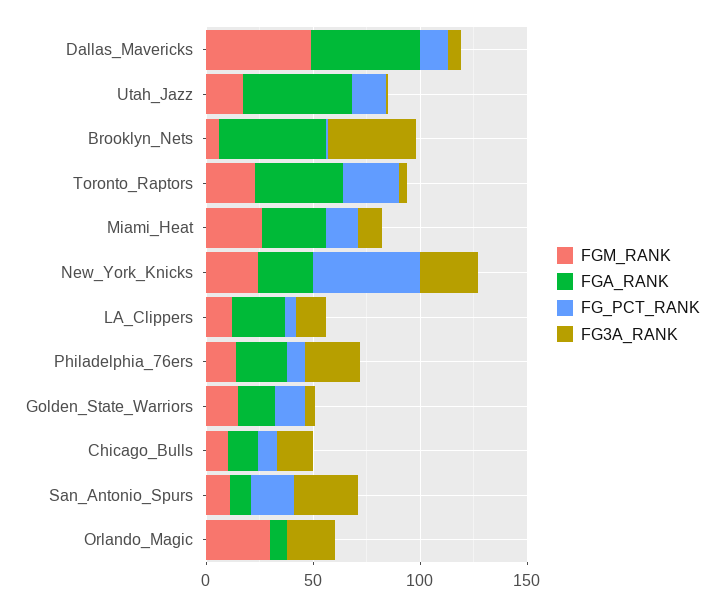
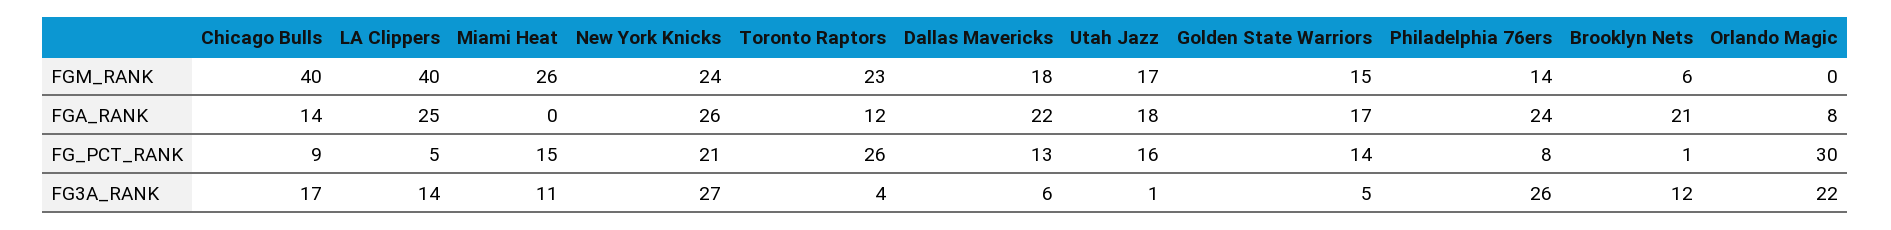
  {
    "FGM_RANK": {
-     "Dallas_Mavericks": 50,
+     "Dallas_Mavericks": 18,
      "Utah_Jazz": 17,
      "Brooklyn_Nets": 6,
      "Toronto_Raptors": 23,
      "Miami_Heat": 26,
      "New_York_Knicks": 24,
-     "LA_Clippers": 10,
+     "LA_Clippers": 40,
      "Philadelphia_76ers": 14,
      "Golden_State_Warriors": 15,
-     "Chicago_Bulls": 10,
+     "Chicago_Bulls": 40,
-     "San_Antonio_Spurs": 10,
-     "Orlando_Magic": 30
+     "Orlando_Magic": 0
    },
    "FGA_RANK": {
-     "Dallas_Mavericks": 50,
+     "Dallas_Mavericks": 22,
-     "Utah_Jazz": 50,
+     "Utah_Jazz": 18,
-     "Brooklyn_Nets": 50,
+     "Brooklyn_Nets": 21,
-     "Toronto_Raptors": 40,
+     "Toronto_Raptors": 12,
-     "Miami_Heat": 30,
+     "Miami_Heat": 0,
      "New_York_Knicks": 26,
      "LA_Clippers": 25,
      "Philadelphia_76ers": 24,
      "Golden_State_Warriors": 17,
      "Chicago_Bulls": 14,
-     "San_Antonio_Spurs": 10,
      "Orlando_Magic": 8
    },
    "FG_PCT_RANK": {
      "Dallas_Mavericks": 13,
      "Utah_Jazz": 16,
      "Brooklyn_Nets": 1,
      "Toronto_Raptors": 26,
      "Miami_Heat": 15,
-     "New_York_Knicks": 50,
+     "New_York_Knicks": 21,
      "LA_Clippers": 5,
      "Philadelphia_76ers": 8,
      "Golden_State_Warriors": 14,
      "Chicago_Bulls": 9,
-     "San_Antonio_Spurs": 20,
-     "Orlando_Magic": 0
+     "Orlando_Magic": 30
    },
    "FG3A_RANK": {
      "Dallas_Mavericks": 6,
      "Utah_Jazz": 1,
-     "Brooklyn_Nets": 40,
+     "Brooklyn_Nets": 12,
      "Toronto_Raptors": 4,
      "Miami_Heat": 11,
      "New_York_Knicks": 27,
      "LA_Clippers": 14,
      "Philadelphia_76ers": 26,
      "Golden_State_Warriors": 5,
      "Chicago_Bulls": 17,
-     "San_Antonio_Spurs": 30,
      "Orlando_Magic": 22
    }
  }

